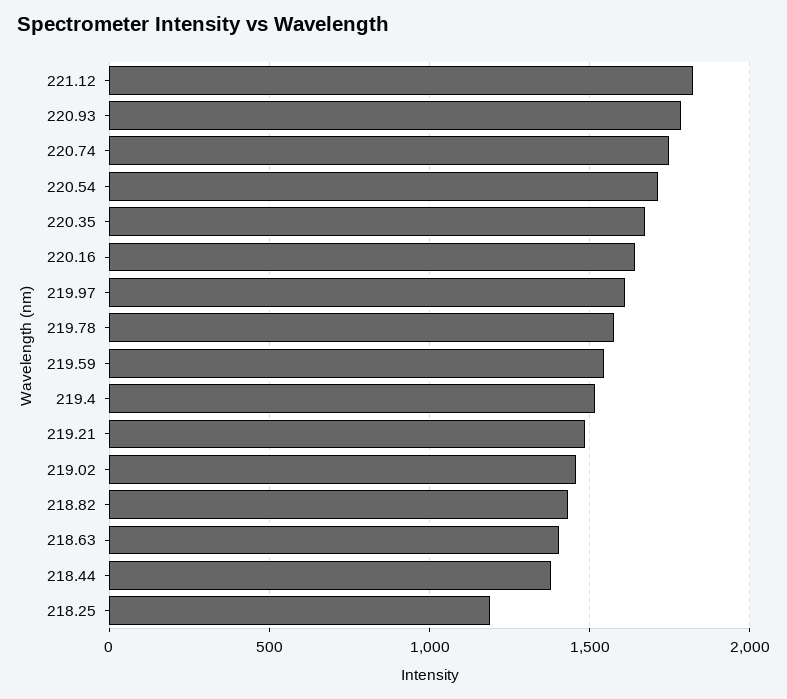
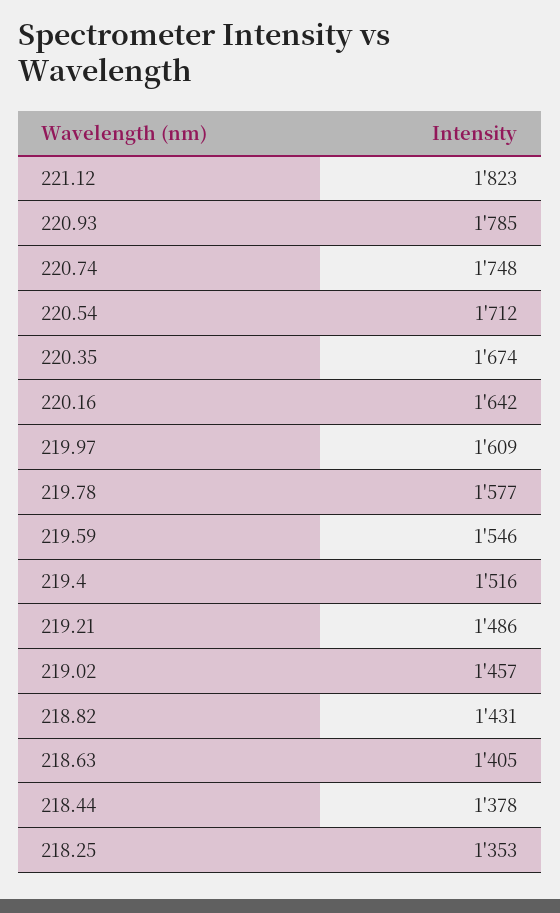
  {
    "221.12": 1823,
    "220.93": 1785,
    "220.74": 1748,
    "220.54": 1712,
    "220.35": 1674,
    "220.16": 1642,
    "219.97": 1609,
    "219.78": 1577,
    "219.59": 1546,
    "219.4": 1516,
    "219.21": 1486,
    "219.02": 1457,
    "218.82": 1431,
    "218.63": 1405,
    "218.44": 1378,
-   "218.25": 1200
+   "218.25": 1353
  }

